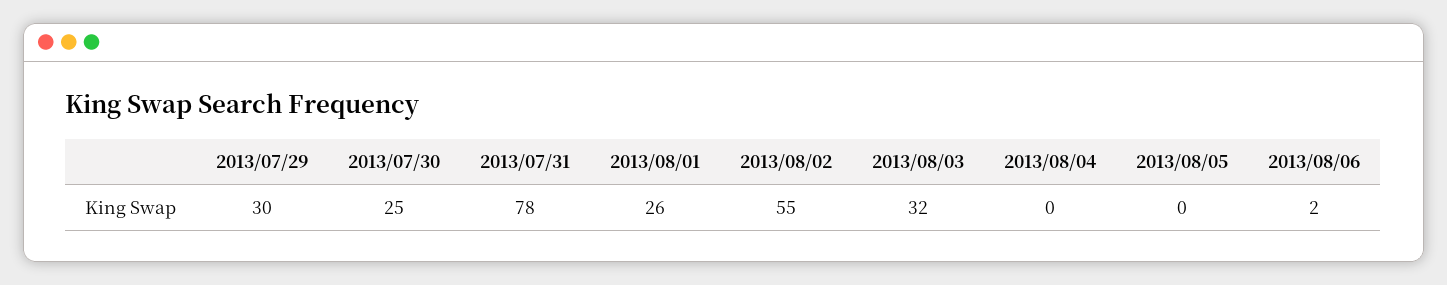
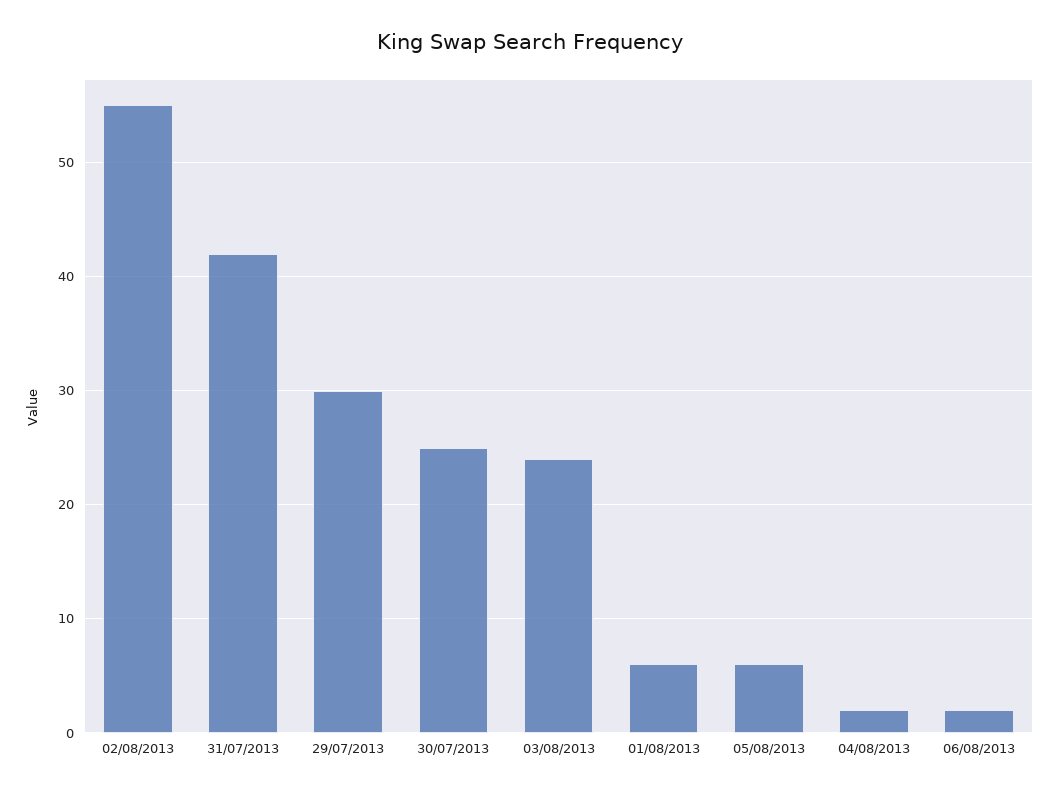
  {
    "2013/07/29": 30,
    "2013/07/30": 25,
-   "2013/07/31": 78,
+   "2013/07/31": 42,
-   "2013/08/01": 26,
+   "2013/08/01": 6,
    "2013/08/02": 55,
-   "2013/08/03": 32,
+   "2013/08/03": 24,
-   "2013/08/04": 0,
+   "2013/08/04": 2,
-   "2013/08/05": 0,
+   "2013/08/05": 6,
    "2013/08/06": 2
  }

